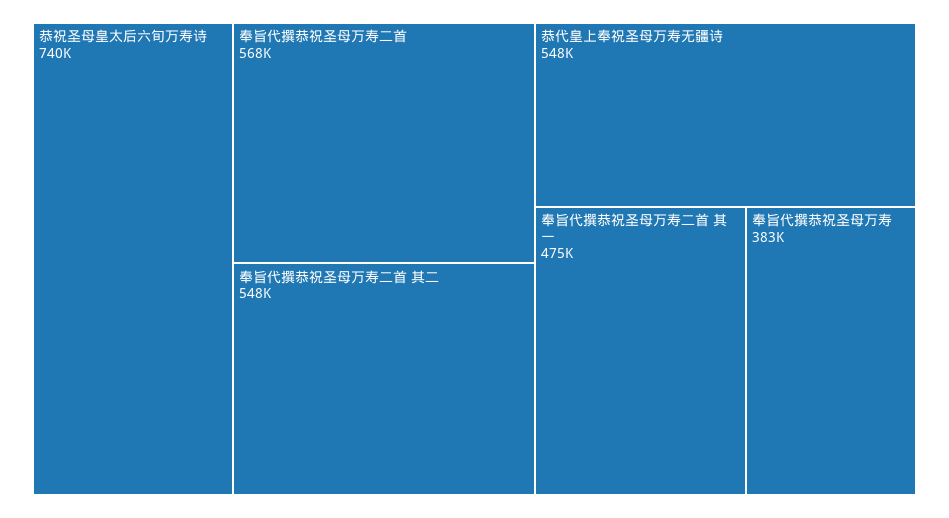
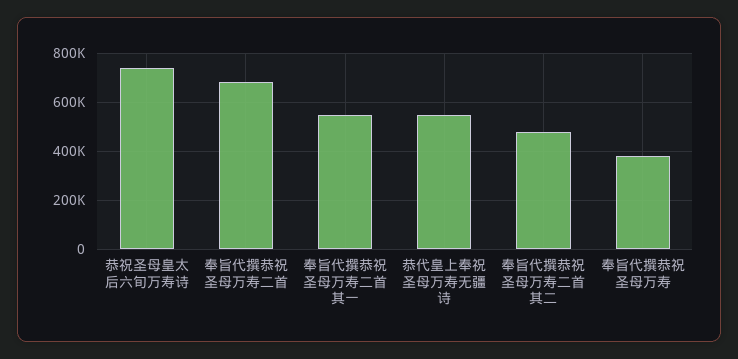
  {
    "恭祝圣母皇太后六旬万寿诗": 740000,
-   "奉旨代撰恭祝圣母万寿二首": 568000,
+   "奉旨代撰恭祝圣母万寿二首": 675000,
-   "奉旨代撰恭祝圣母万寿二首 其二": 548000,
+   "奉旨代撰恭祝圣母万寿二首 其二": 475000,
    "恭代皇上奉祝圣母万寿无疆诗": 548000,
-   "奉旨代撰恭祝圣母万寿二首 其一": 475000,
+   "奉旨代撰恭祝圣母万寿二首 其一": 550000,
    "奉旨代撰恭祝圣母万寿": 383000
  }

